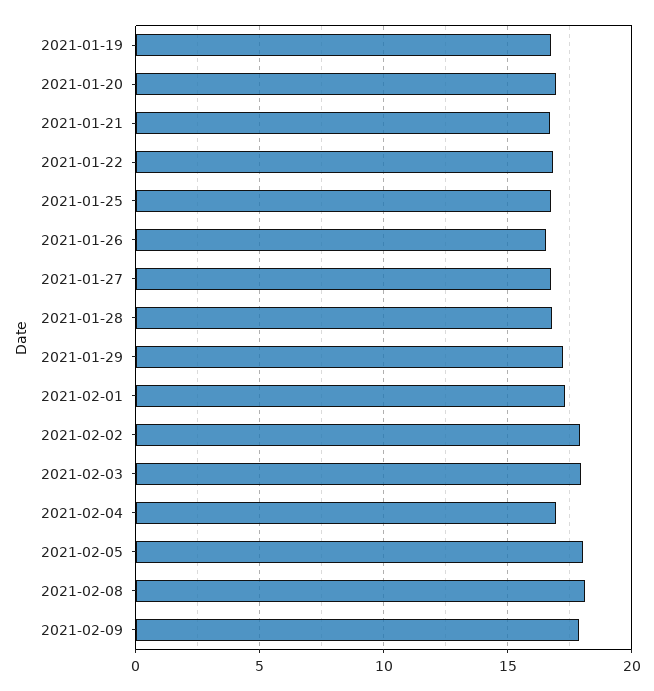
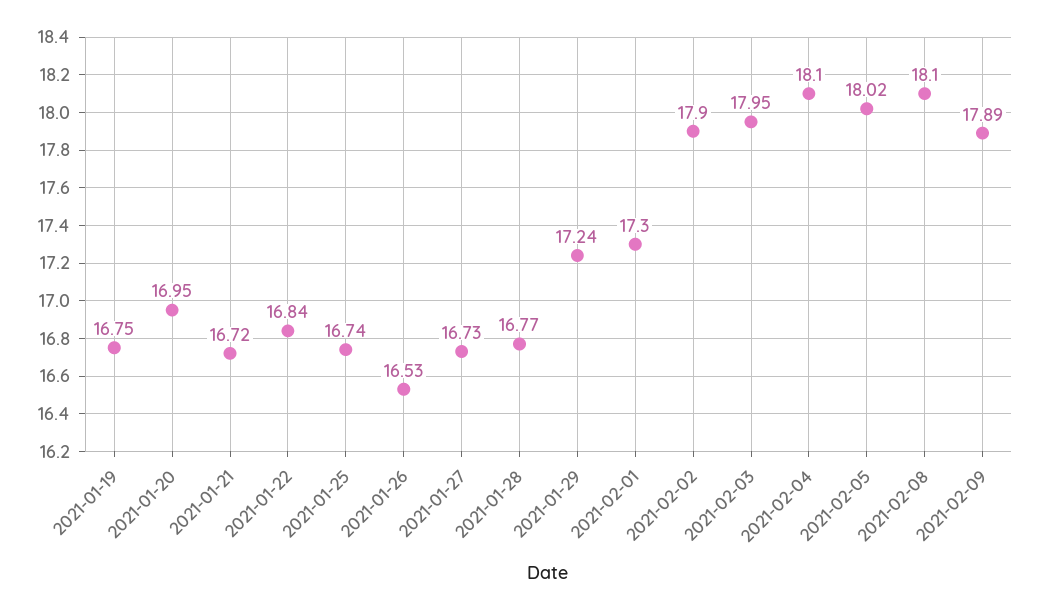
  {
    "2021-01-19": 16.75,
    "2021-01-20": 16.95,
    "2021-01-21": 16.72,
    "2021-01-22": 16.84,
    "2021-01-25": 16.74,
    "2021-01-26": 16.53,
    "2021-01-27": 16.73,
    "2021-01-28": 16.77,
    "2021-01-29": 17.24,
    "2021-02-01": 17.3,
    "2021-02-02": 17.9,
    "2021-02-03": 17.95,
-   "2021-02-04": 17,
+   "2021-02-04": 18.1,
    "2021-02-05": 18.02,
    "2021-02-08": 18.1,
    "2021-02-09": 17.89
  }

